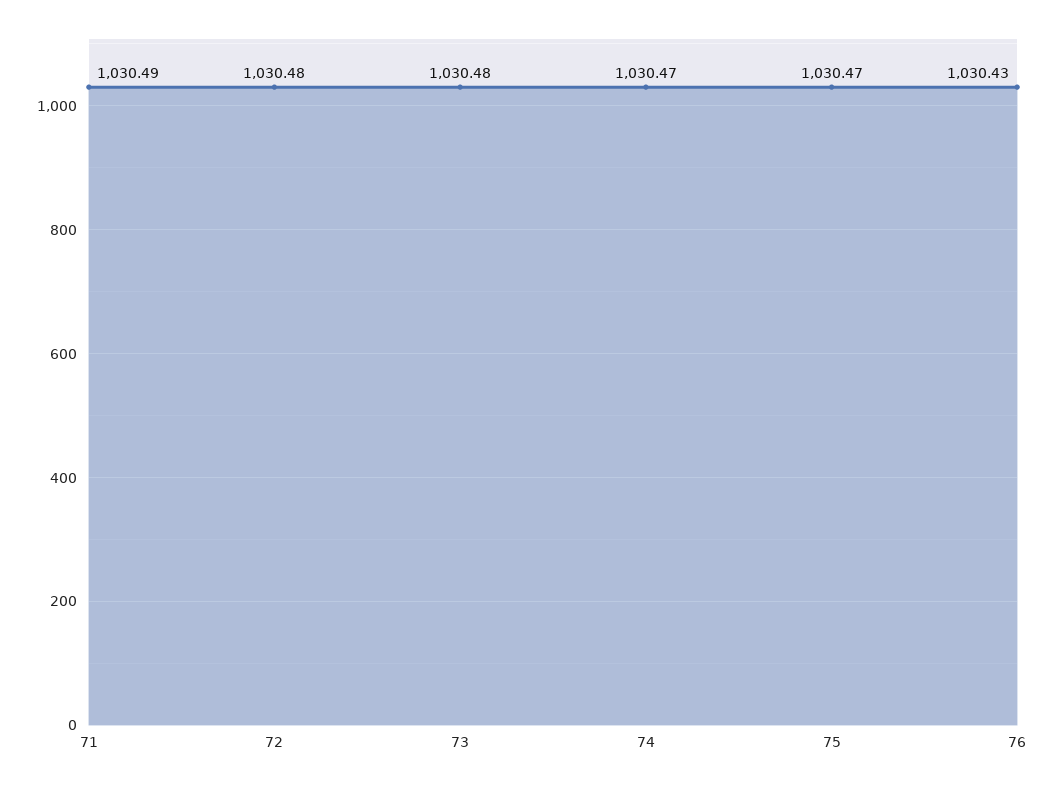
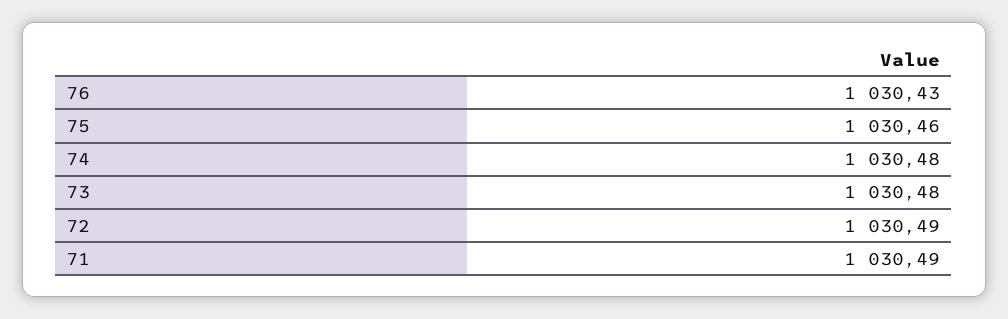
  {
    "71": 1030.49,
-   "72": 1030.48,
+   "72": 1030.49,
    "73": 1030.48,
-   "74": 1030.47,
+   "74": 1030.48,
-   "75": 1030.47,
+   "75": 1030.46,
    "76": 1030.43
  }

